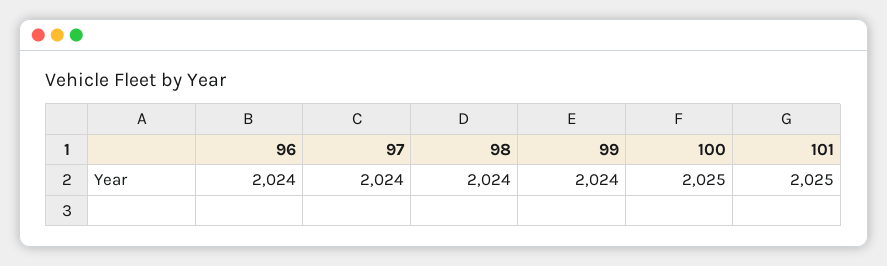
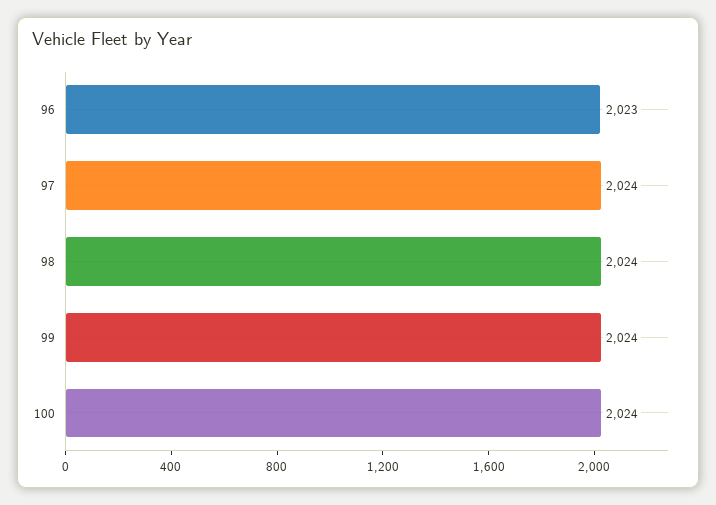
  {
-   "96": 2024,
+   "96": 2023,
    "97": 2024,
    "98": 2024,
    "99": 2024,
-   "100": 2025,
+   "100": 2024
-   "101": 2025
  }

